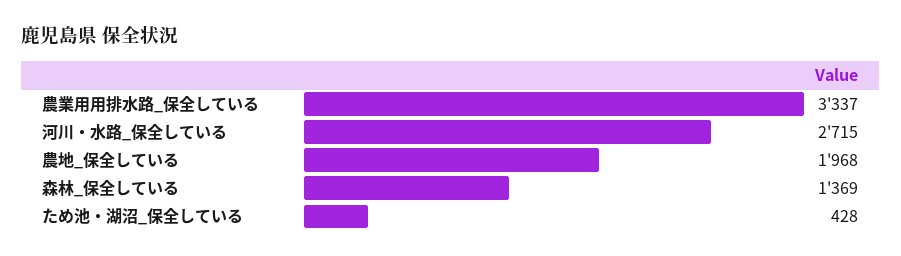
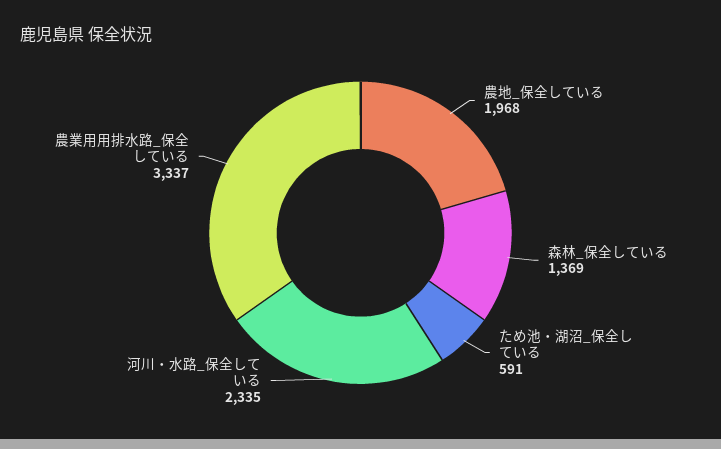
  {
    "農業用用排水路_保全している": 3337,
-   "河川・水路_保全している": 2715,
+   "河川・水路_保全している": 2335,
    "農地_保全している": 1968,
    "森林_保全している": 1369,
-   "ため池・湖沼_保全している": 428
+   "ため池・湖沼_保全している": 591
  }

